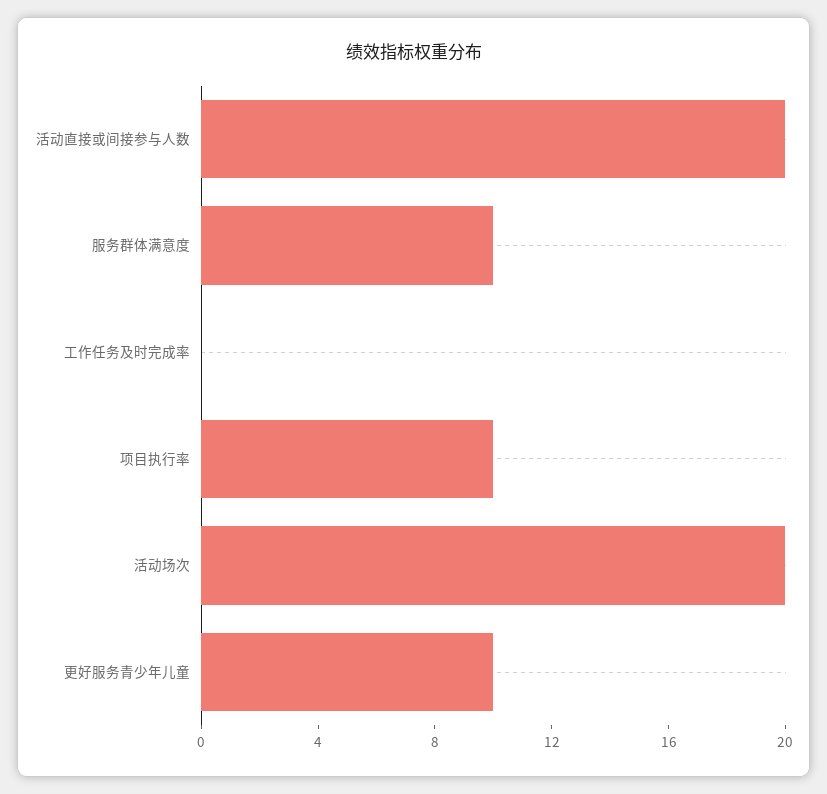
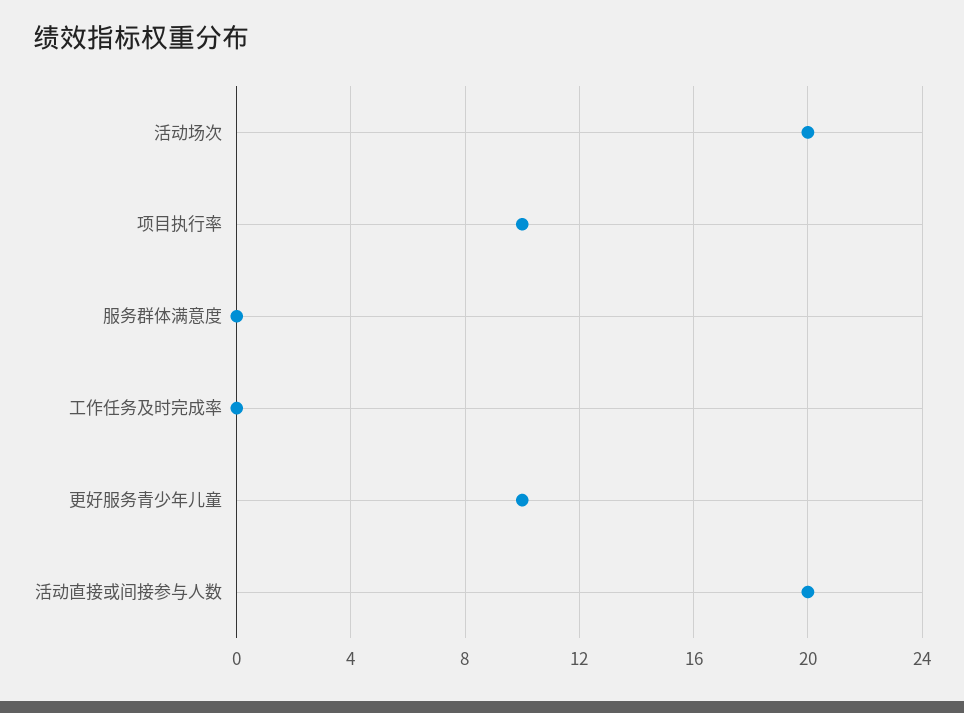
  {
    "活动直接或间接参与人数": 20,
-   "服务群体满意度": 10,
+   "服务群体满意度": 0,
    "工作任务及时完成率": 0,
    "项目执行率": 10,
    "活动场次": 20,
    "更好服务青少年儿童": 10
  }

